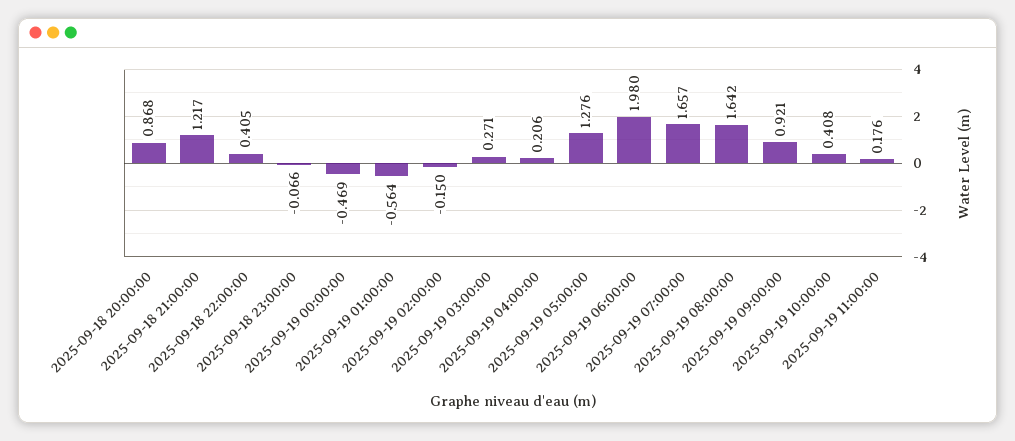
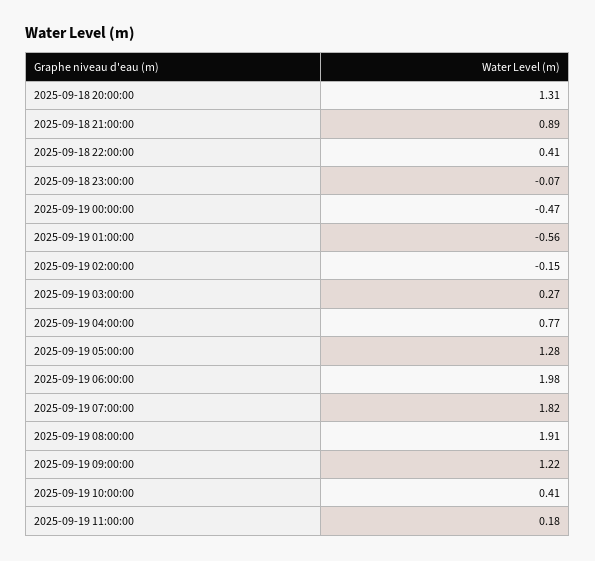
  {
-   "2025-09-18 20:00:00": 0.868,
+   "2025-09-18 20:00:00": 1.31,
-   "2025-09-18 21:00:00": 1.217,
+   "2025-09-18 21:00:00": 0.89,
    "2025-09-18 22:00:00": 0.405,
    "2025-09-18 23:00:00": -0.066,
    "2025-09-19 00:00:00": -0.469,
    "2025-09-19 01:00:00": -0.564,
    "2025-09-19 02:00:00": -0.15,
    "2025-09-19 03:00:00": 0.271,
-   "2025-09-19 04:00:00": 0.206,
+   "2025-09-19 04:00:00": 0.77,
    "2025-09-19 05:00:00": 1.276,
    "2025-09-19 06:00:00": 1.98,
-   "2025-09-19 07:00:00": 1.657,
+   "2025-09-19 07:00:00": 1.82,
-   "2025-09-19 08:00:00": 1.642,
+   "2025-09-19 08:00:00": 1.91,
-   "2025-09-19 09:00:00": 0.921,
+   "2025-09-19 09:00:00": 1.22,
    "2025-09-19 10:00:00": 0.408,
    "2025-09-19 11:00:00": 0.176
  }

